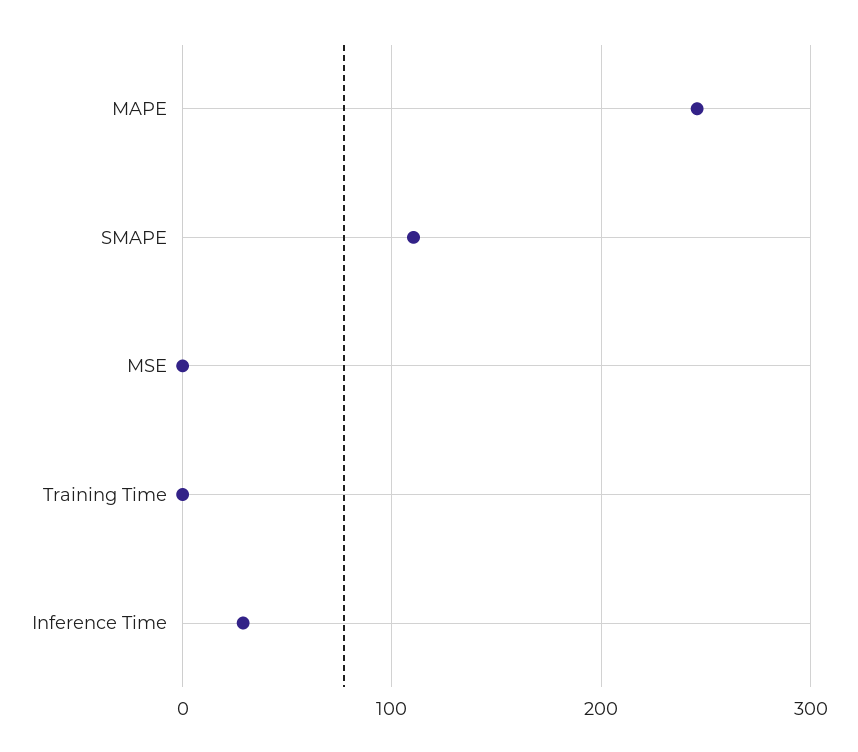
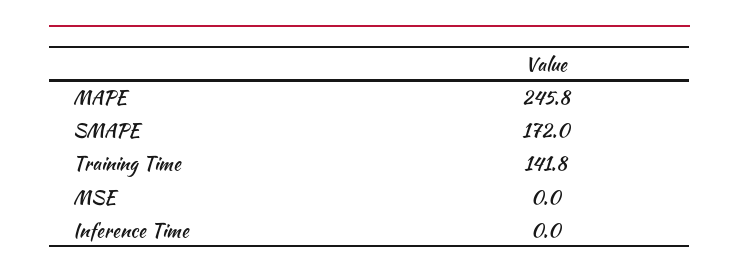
  {
    "MAPE": 245.8,
-   "SMAPE": 110,
+   "SMAPE": 172,
    "MSE": 0,
-   "Training Time": 0,
+   "Training Time": 141.8,
-   "Inference Time": 30
+   "Inference Time": 0
  }

